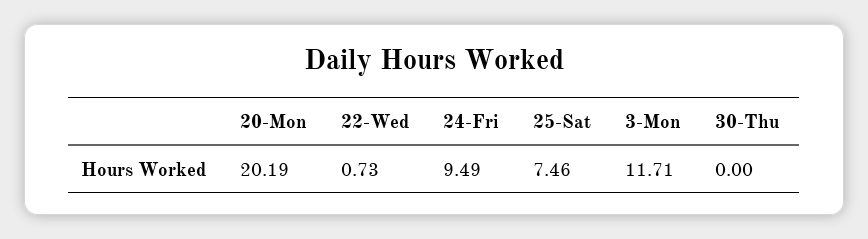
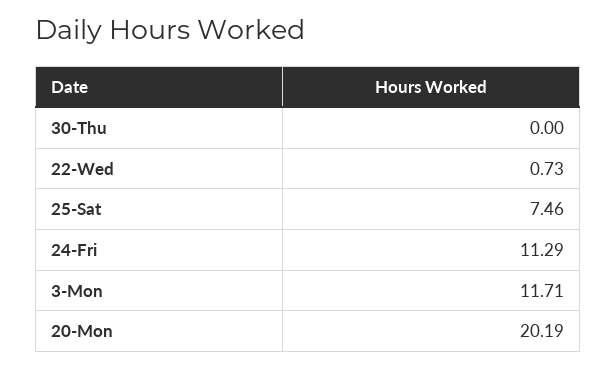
  {
    "20-Mon": 20.19,
    "22-Wed": 0.73,
-   "24-Fri": 9.49,
+   "24-Fri": 11.29,
    "25-Sat": 7.46,
    "3-Mon": 11.71,
    "30-Thu": 0
  }

